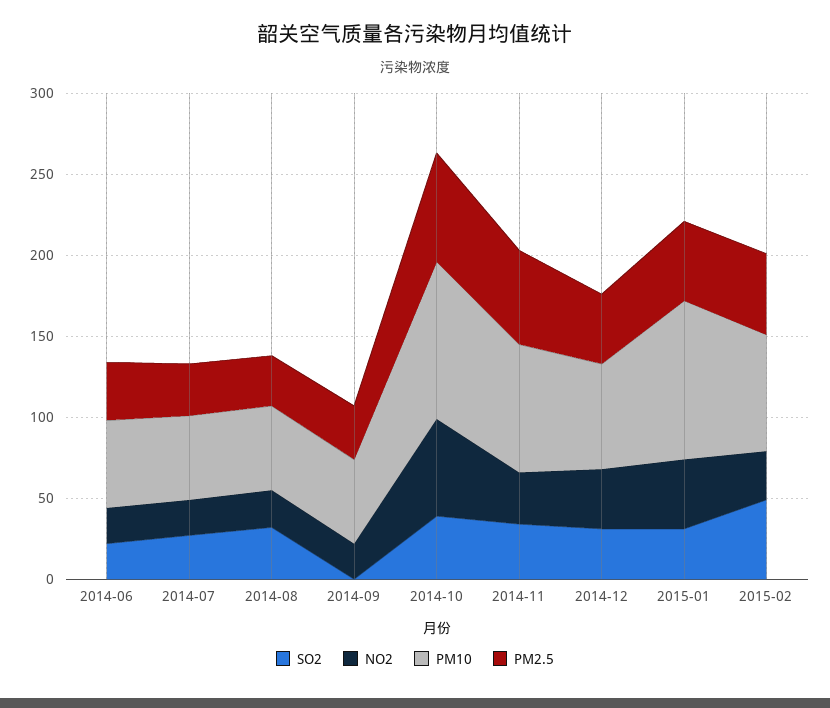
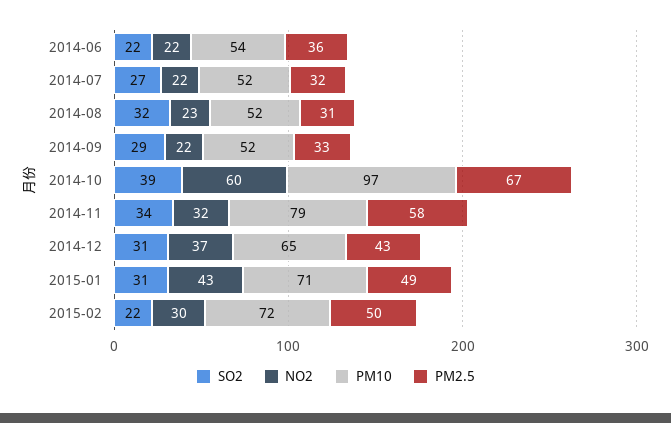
  {
    "SO2": {
      "2014-06": 22,
      "2014-07": 27,
      "2014-08": 32,
-     "2014-09": 0,
+     "2014-09": 29,
      "2014-10": 39,
      "2014-11": 34,
      "2014-12": 31,
      "2015-01": 31,
-     "2015-02": 50
+     "2015-02": 22
    },
    "NO2": {
      "2014-06": 22,
      "2014-07": 22,
      "2014-08": 23,
      "2014-09": 22,
      "2014-10": 60,
      "2014-11": 32,
      "2014-12": 37,
      "2015-01": 43,
      "2015-02": 30
    },
    "PM10": {
      "2014-06": 54,
      "2014-07": 52,
      "2014-08": 52,
      "2014-09": 52,
      "2014-10": 97,
      "2014-11": 79,
      "2014-12": 65,
-     "2015-01": 100,
+     "2015-01": 71,
      "2015-02": 72
    },
    "PM2.5": {
      "2014-06": 36,
      "2014-07": 32,
      "2014-08": 31,
      "2014-09": 33,
      "2014-10": 67,
      "2014-11": 58,
      "2014-12": 43,
      "2015-01": 49,
      "2015-02": 50
    }
  }

